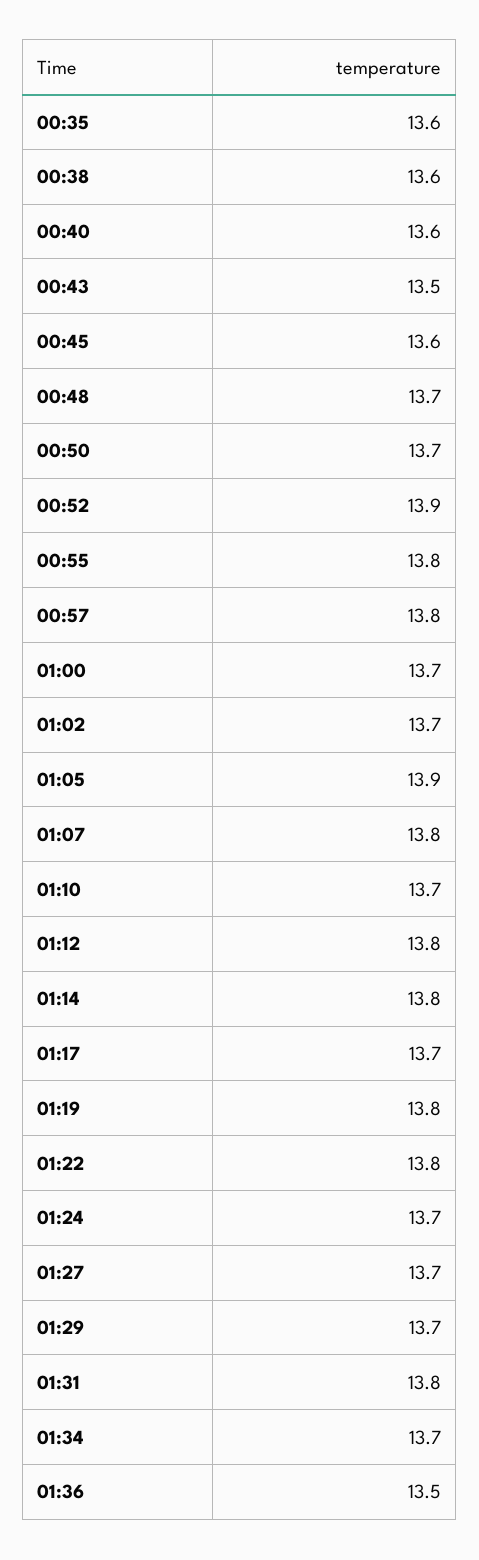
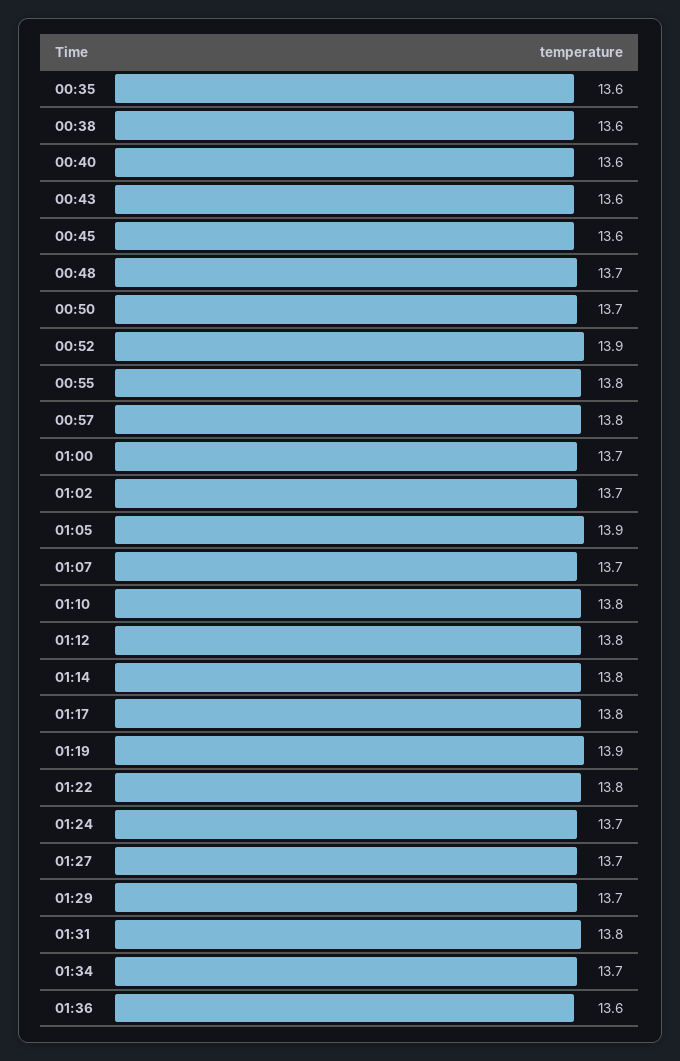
  {
    "00:35": 13.6,
    "00:38": 13.6,
    "00:40": 13.6,
-   "00:43": 13.5,
+   "00:43": 13.6,
    "00:45": 13.6,
    "00:48": 13.7,
    "00:50": 13.7,
    "00:52": 13.9,
    "00:55": 13.8,
    "00:57": 13.8,
    "01:00": 13.7,
    "01:02": 13.7,
    "01:05": 13.9,
-   "01:07": 13.8,
+   "01:07": 13.7,
-   "01:10": 13.7,
+   "01:10": 13.8,
    "01:12": 13.8,
    "01:14": 13.8,
-   "01:17": 13.7,
+   "01:17": 13.8,
-   "01:19": 13.8,
+   "01:19": 13.9,
    "01:22": 13.8,
    "01:24": 13.7,
    "01:27": 13.7,
    "01:29": 13.7,
    "01:31": 13.8,
    "01:34": 13.7,
-   "01:36": 13.5
+   "01:36": 13.6
  }

